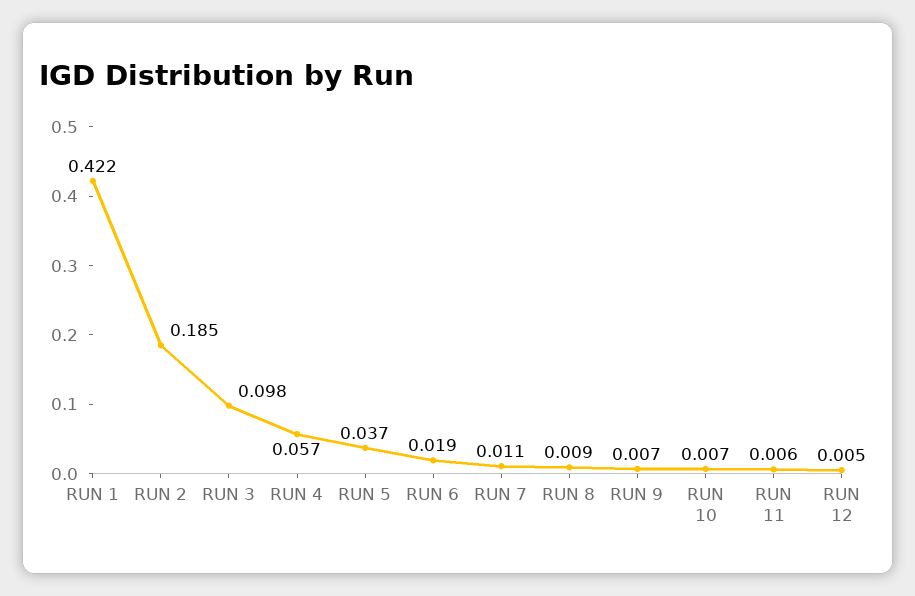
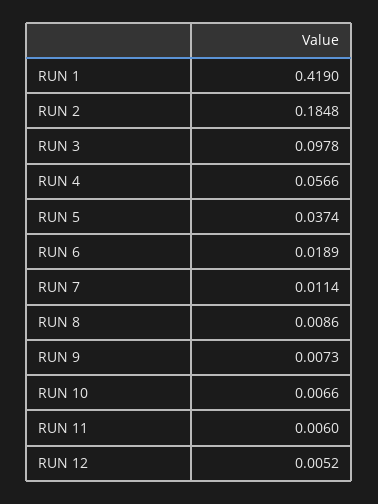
  {
-   "RUN 1": 0.422,
+   "RUN 1": 0.419,
    "RUN 2": 0.1848,
    "RUN 3": 0.0978,
    "RUN 4": 0.0566,
    "RUN 5": 0.0374,
    "RUN 6": 0.0189,
    "RUN 7": 0.0114,
    "RUN 8": 0.0086,
    "RUN 9": 0.0073,
    "RUN 10": 0.0066,
    "RUN 11": 0.006,
    "RUN 12": 0.0052
  }

